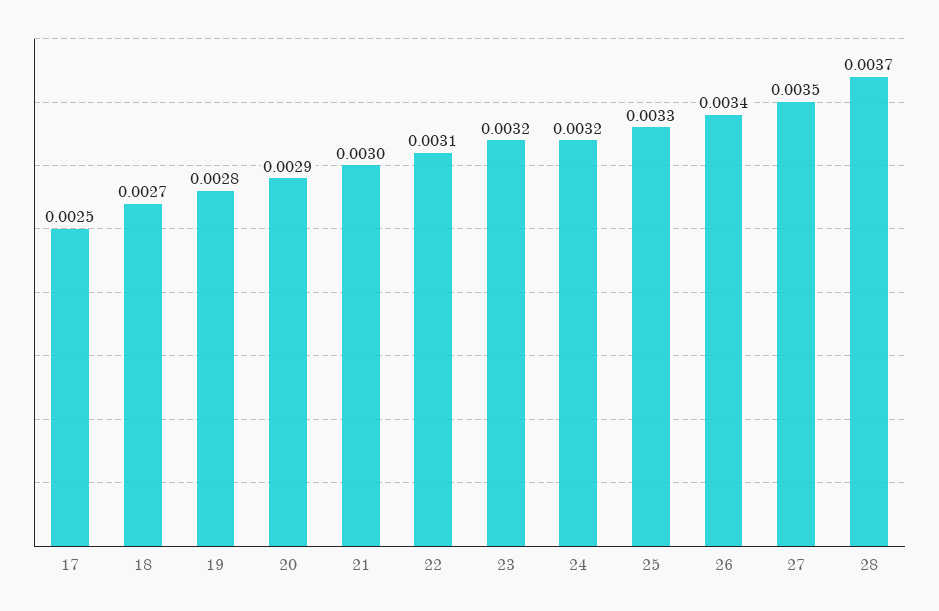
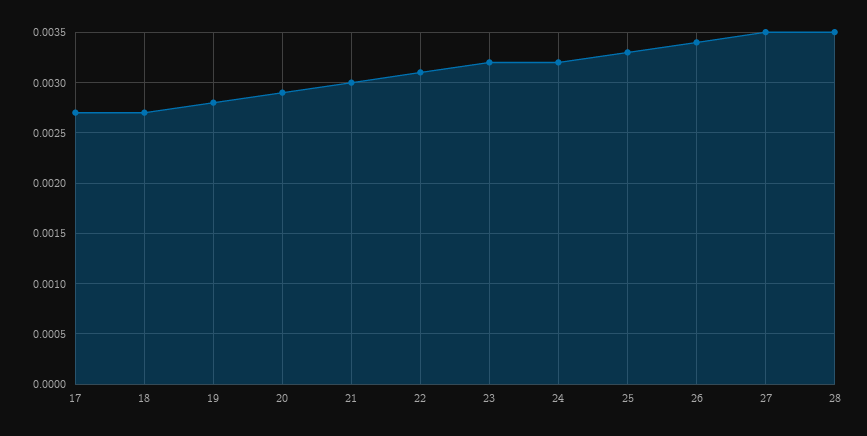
  {
-   "17": 0.0025,
+   "17": 0.0027,
    "18": 0.0027,
    "19": 0.0028,
    "20": 0.0029,
    "21": 0.003,
    "22": 0.0031,
    "23": 0.0032,
    "24": 0.0032,
    "25": 0.0033,
    "26": 0.0034,
    "27": 0.0035,
-   "28": 0.0037
+   "28": 0.0035
  }

